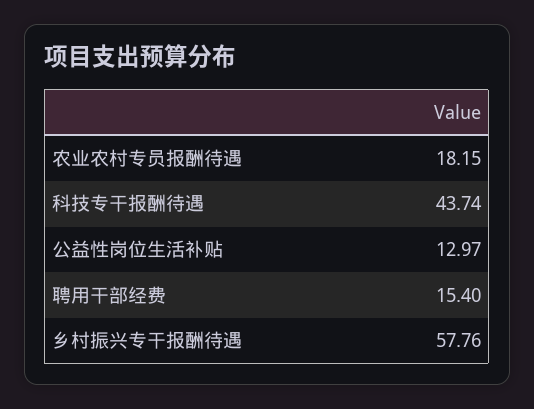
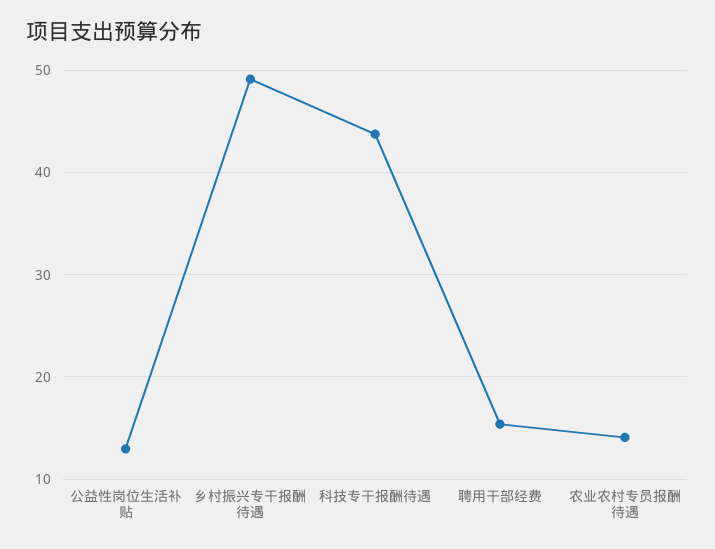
  {
-   "农业农村专员报酬待遇": 18.15,
+   "农业农村专员报酬待遇": 14,
    "科技专干报酬待遇": 43.74,
    "公益性岗位生活补贴": 12.97,
    "聘用干部经费": 15.4,
-   "乡村振兴专干报酬待遇": 57.76
+   "乡村振兴专干报酬待遇": 49
  }

